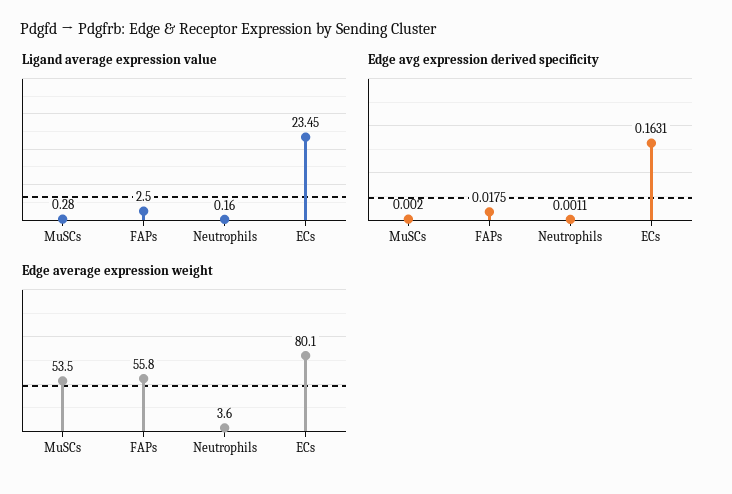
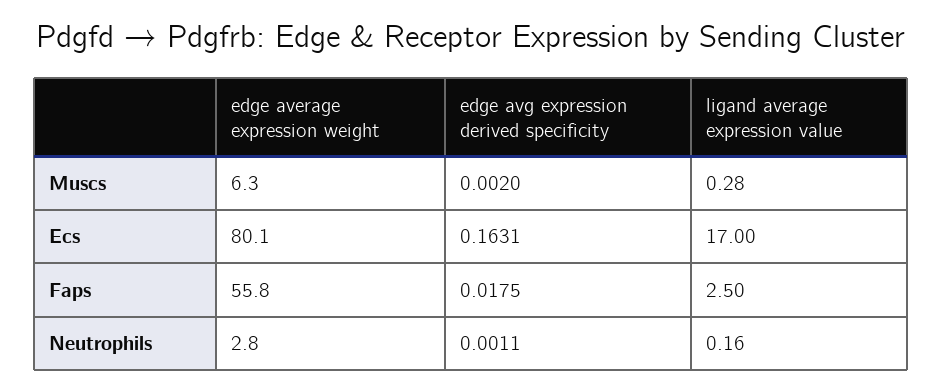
  {
    "Ligand average expression value": {
      "MuSCs": 0.28,
      "FAPs": 2.5,
      "Neutrophils": 0.16,
-     "ECs": 23.45
+     "ECs": 17
    },
    "Edge avg expression derived specificity": {
      "MuSCs": 0.002,
      "FAPs": 0.0175,
      "Neutrophils": 0.0011,
      "ECs": 0.1631
    },
    "Edge average expression weight": {
-     "MuSCs": 53.5,
+     "MuSCs": 6.3,
      "FAPs": 55.8,
-     "Neutrophils": 3.6,
+     "Neutrophils": 2.8,
      "ECs": 80.1
    }
  }

